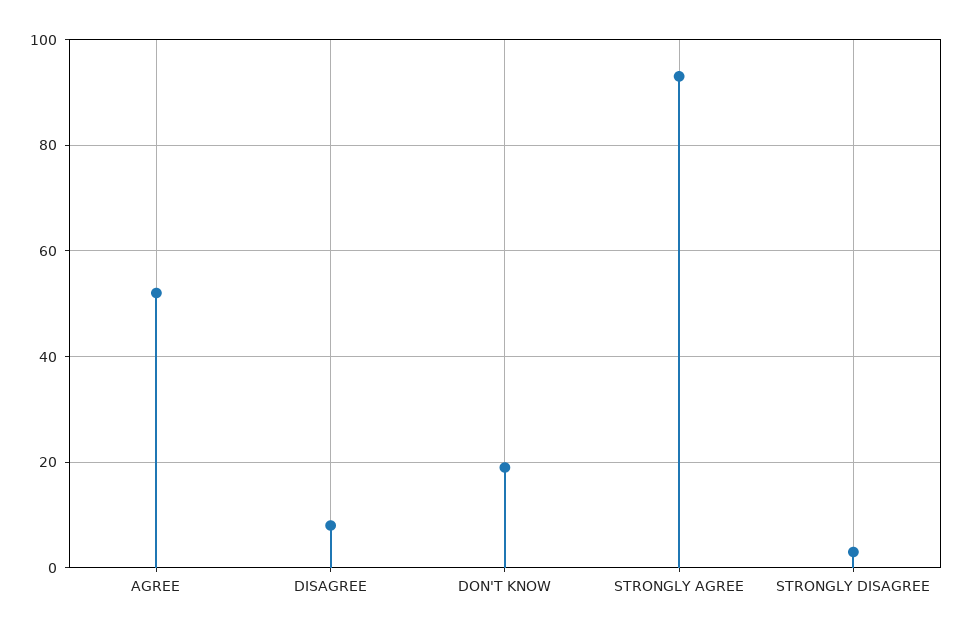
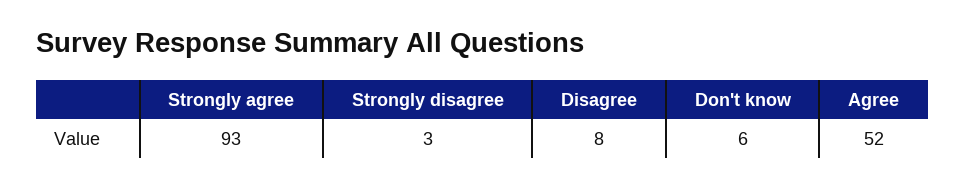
  {
    "AGREE": 52,
    "DISAGREE": 8,
-   "DON'T KNOW": 20,
+   "DON'T KNOW": 6,
    "STRONGLY AGREE": 93,
    "STRONGLY DISAGREE": 3
  }

